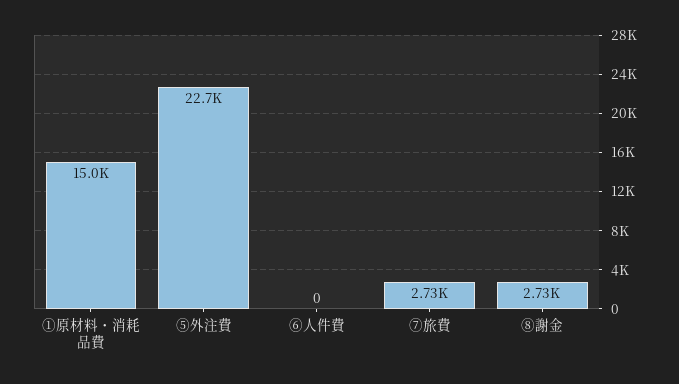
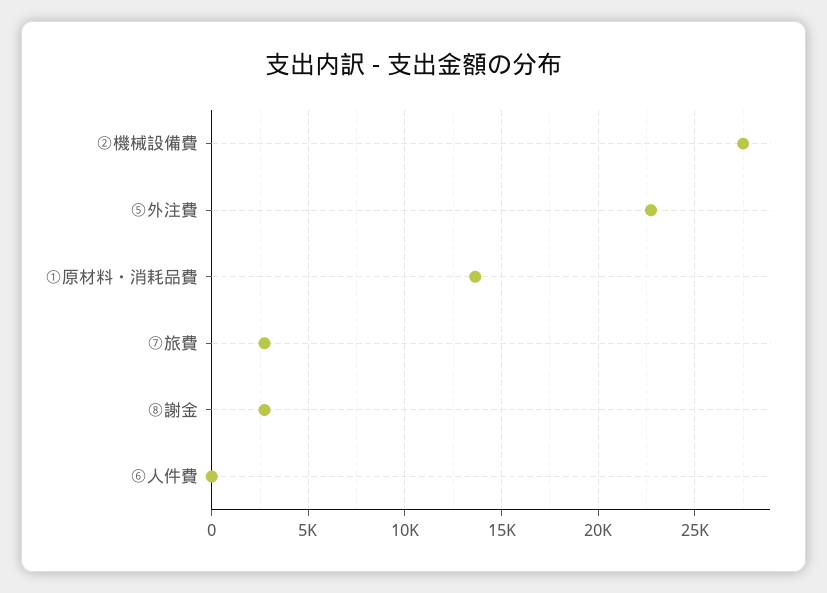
  {
-   "①原材料・消耗品費": 15000,
+   "①原材料・消耗品費": 13500,
    "⑤外注費": 22700,
    "⑥人件費": 0,
    "⑦旅費": 2730,
-   "⑧謝金": 2730
+   "⑧謝金": 2730,
+   "②機械設備費": 27500
  }

